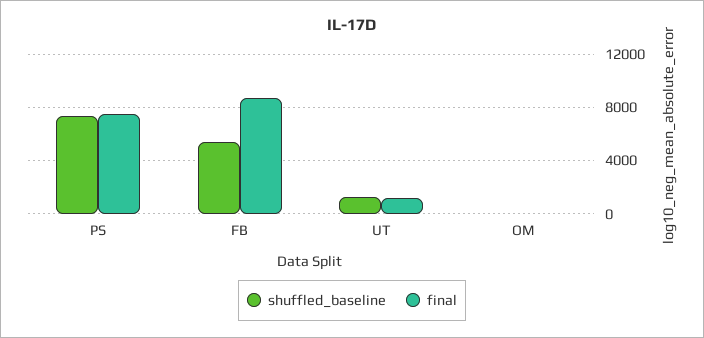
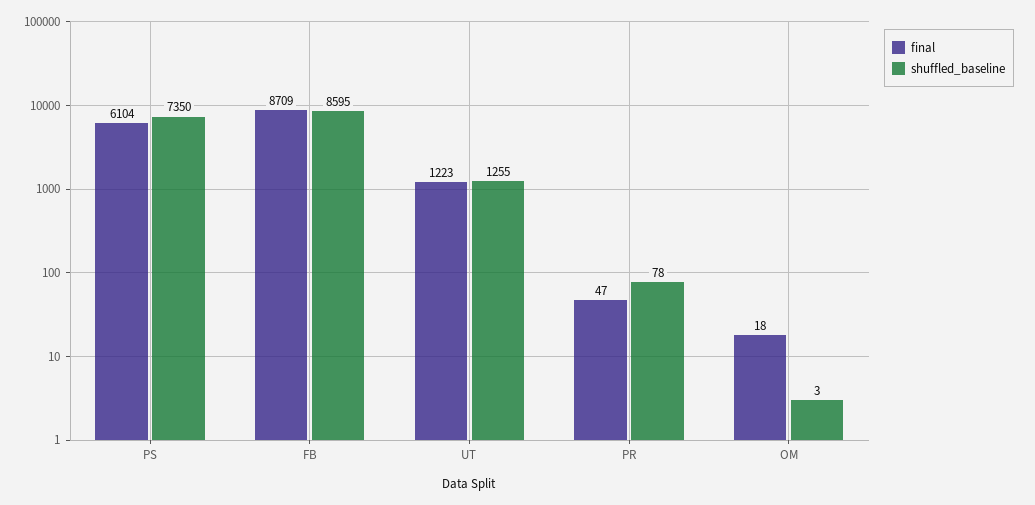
  {
    "shuffled_baseline": {
      "PS": 7350,
-     "FB": 5500,
+     "FB": 8595,
      "UT": 1255,
-     "OM": 3
+     "OM": 3,
+     "PR": 78
    },
    "final": {
-     "PS": 7500,
+     "PS": 6104,
      "FB": 8709,
      "UT": 1223,
-     "OM": 18
+     "OM": 18,
+     "PR": 47
    }
  }

